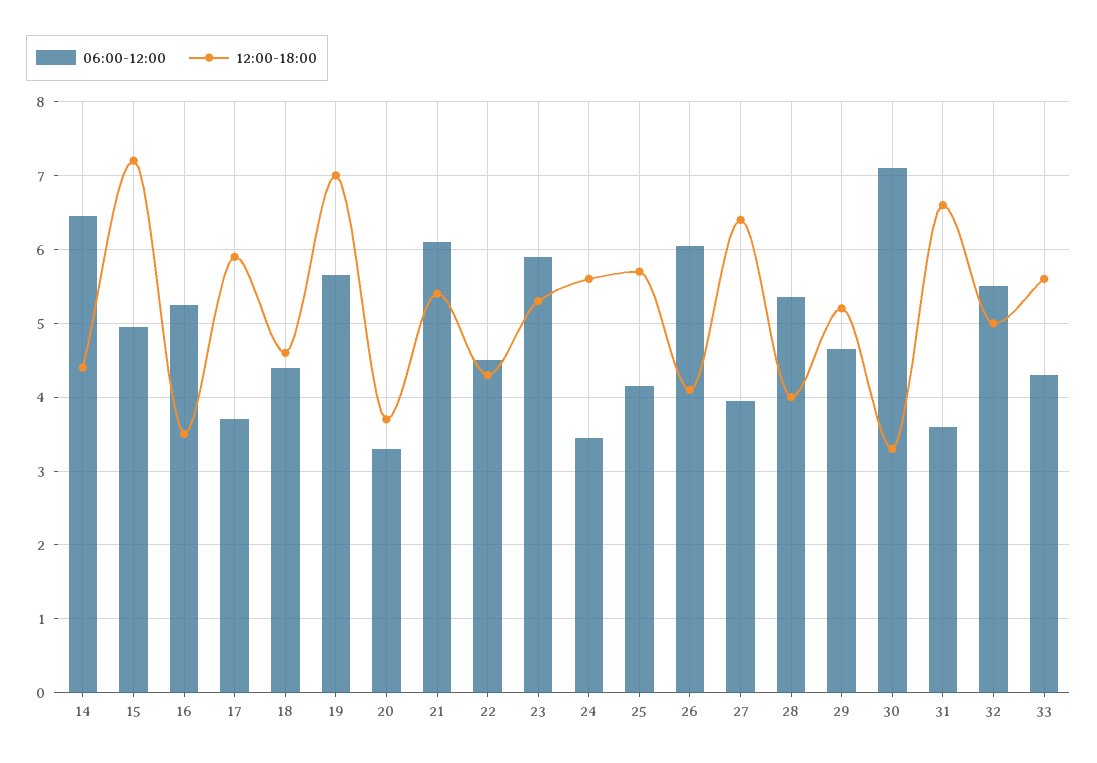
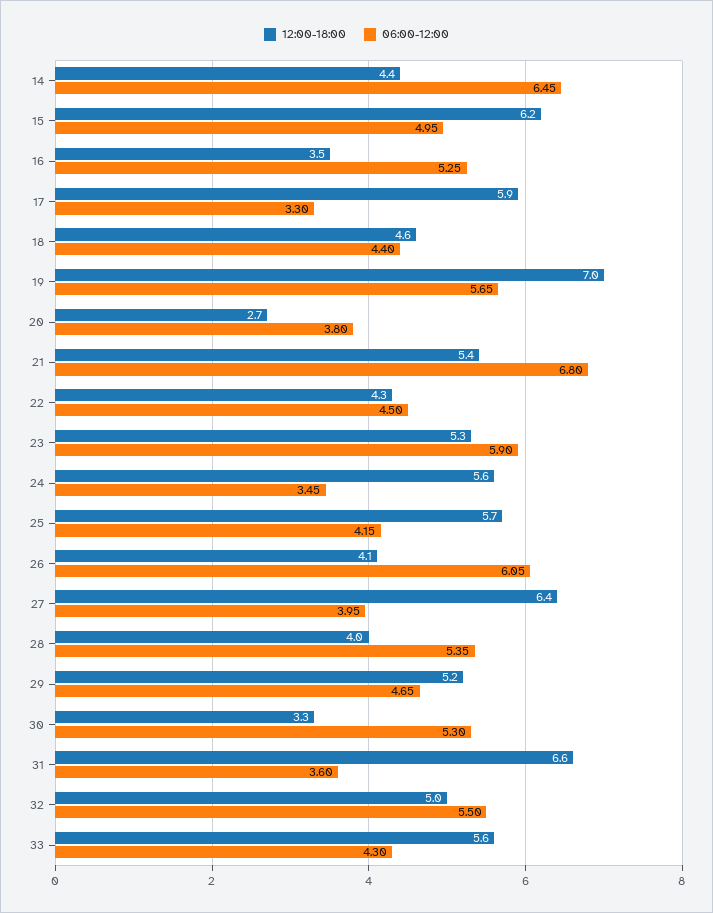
  {
    "06:00-12:00": {
      "14": 6.45,
      "15": 4.95,
      "16": 5.25,
-     "17": 3.7,
+     "17": 3.3,
      "18": 4.4,
      "19": 5.65,
-     "20": 3.3,
+     "20": 3.8,
-     "21": 6.1,
+     "21": 6.8,
      "22": 4.5,
      "23": 5.9,
      "24": 3.45,
      "25": 4.15,
      "26": 6.05,
      "27": 3.95,
      "28": 5.35,
      "29": 4.65,
-     "30": 7.1,
+     "30": 5.3,
      "31": 3.6,
      "32": 5.5,
      "33": 4.3
    },
    "12:00-18:00": {
      "14": 4.4,
-     "15": 7.2,
+     "15": 6.2,
      "16": 3.5,
      "17": 5.9,
      "18": 4.6,
      "19": 7,
-     "20": 3.7,
+     "20": 2.7,
      "21": 5.4,
      "22": 4.3,
      "23": 5.3,
      "24": 5.6,
      "25": 5.7,
      "26": 4.1,
      "27": 6.4,
      "28": 4,
      "29": 5.2,
      "30": 3.3,
      "31": 6.6,
      "32": 5,
      "33": 5.6
    }
  }

